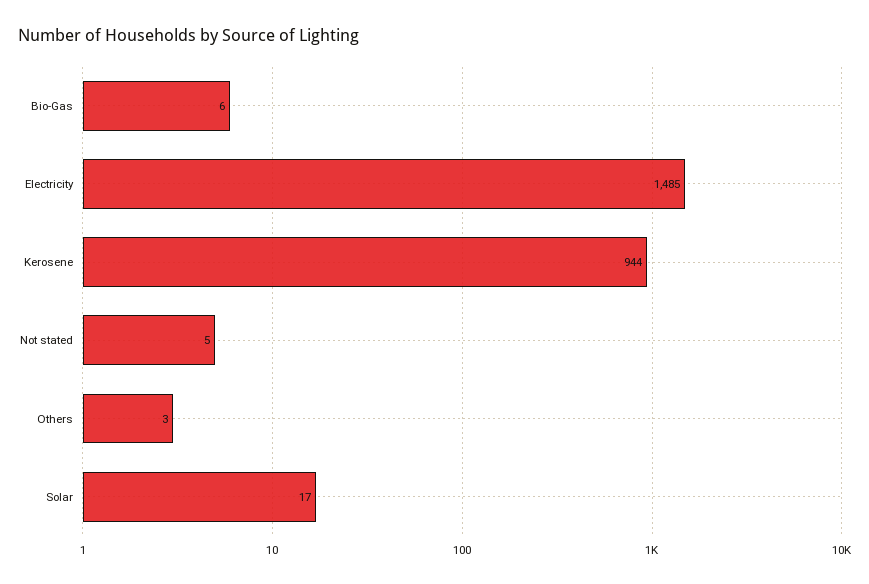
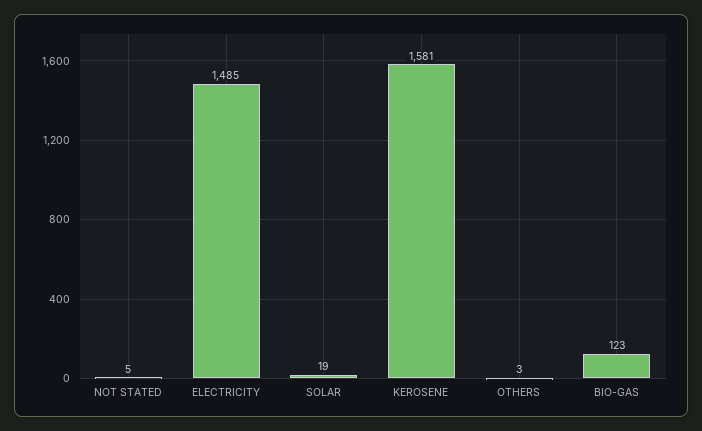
  {
-   "Bio-Gas": 6,
+   "Bio-Gas": 123,
    "Electricity": 1485,
-   "Kerosene": 944,
+   "Kerosene": 1581,
    "Not stated": 5,
    "Others": 3,
-   "Solar": 17
+   "Solar": 19
  }

